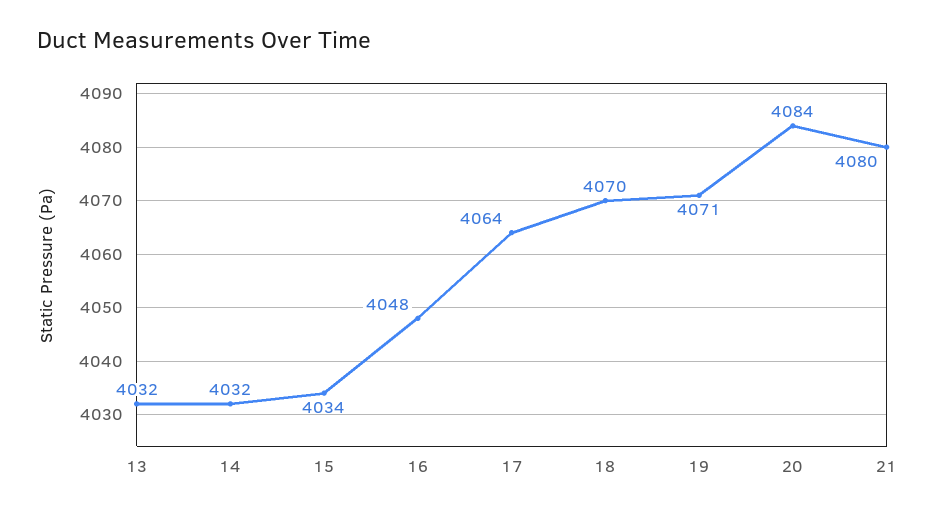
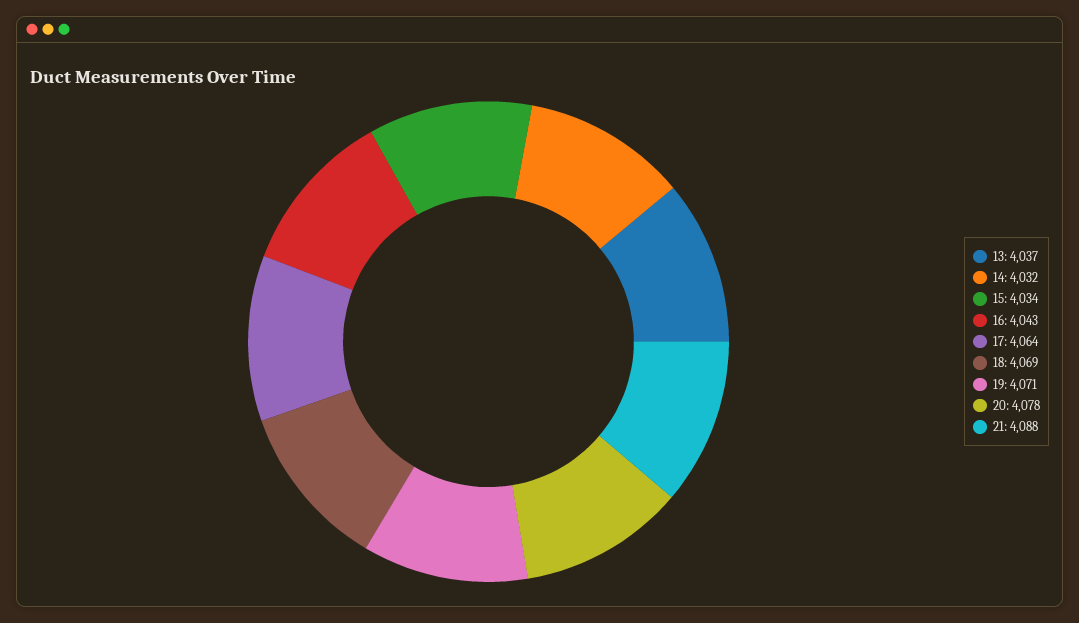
  {
-   "13": 4032,
+   "13": 4037,
    "14": 4032,
    "15": 4034,
-   "16": 4048,
+   "16": 4043,
    "17": 4064,
-   "18": 4070,
+   "18": 4069,
    "19": 4071,
-   "20": 4084,
+   "20": 4078,
-   "21": 4080
+   "21": 4088
  }

